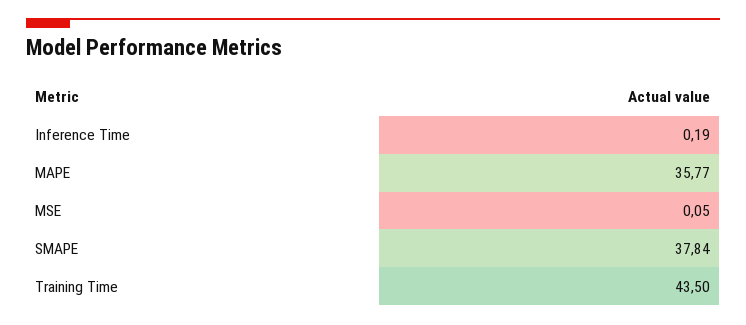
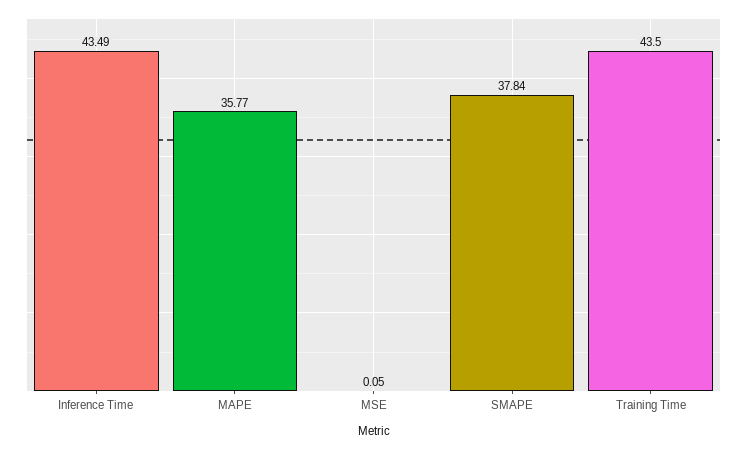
  {
-   "Inference Time": 0.19,
+   "Inference Time": 43.49,
    "MAPE": 35.77,
    "MSE": 0.05,
    "SMAPE": 37.84,
    "Training Time": 43.5
  }

